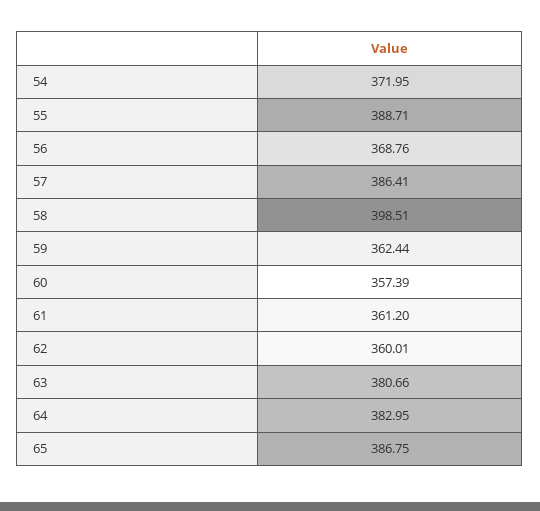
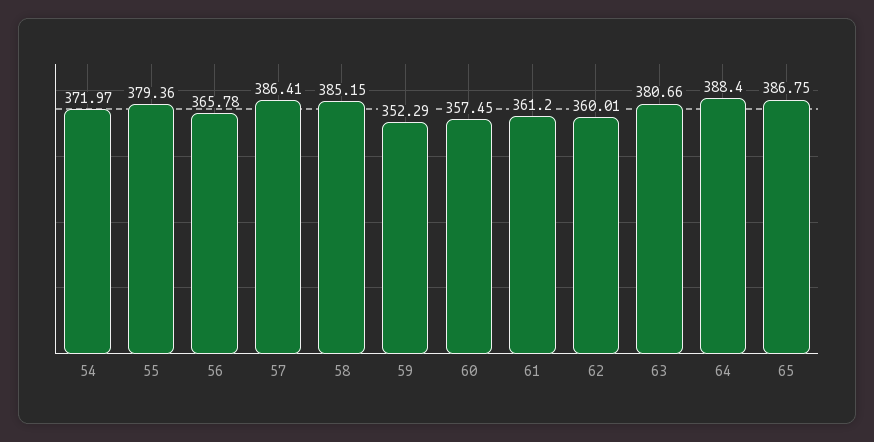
  {
-   "54": 371.95,
+   "54": 371.97,
-   "55": 388.71,
+   "55": 379.36,
-   "56": 368.76,
+   "56": 365.78,
    "57": 386.41,
-   "58": 398.51,
+   "58": 385.15,
-   "59": 362.44,
+   "59": 352.29,
-   "60": 357.39,
+   "60": 357.45,
    "61": 361.2,
    "62": 360.01,
    "63": 380.66,
-   "64": 382.95,
+   "64": 388.4,
    "65": 386.75
  }

